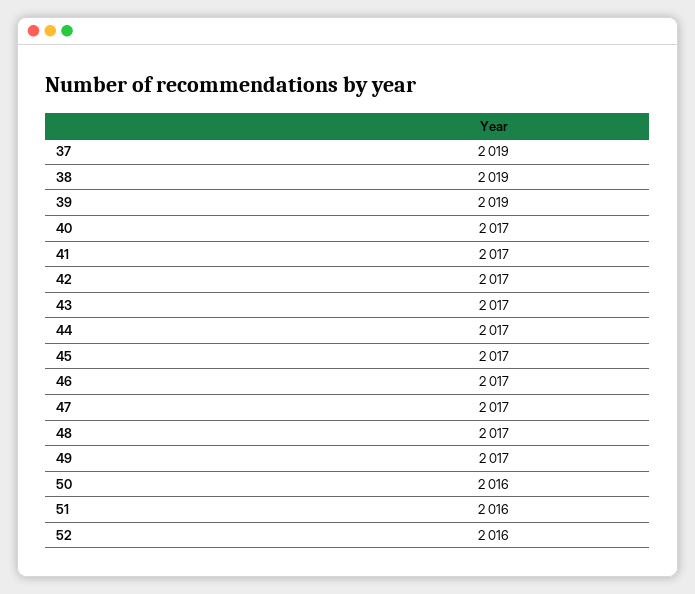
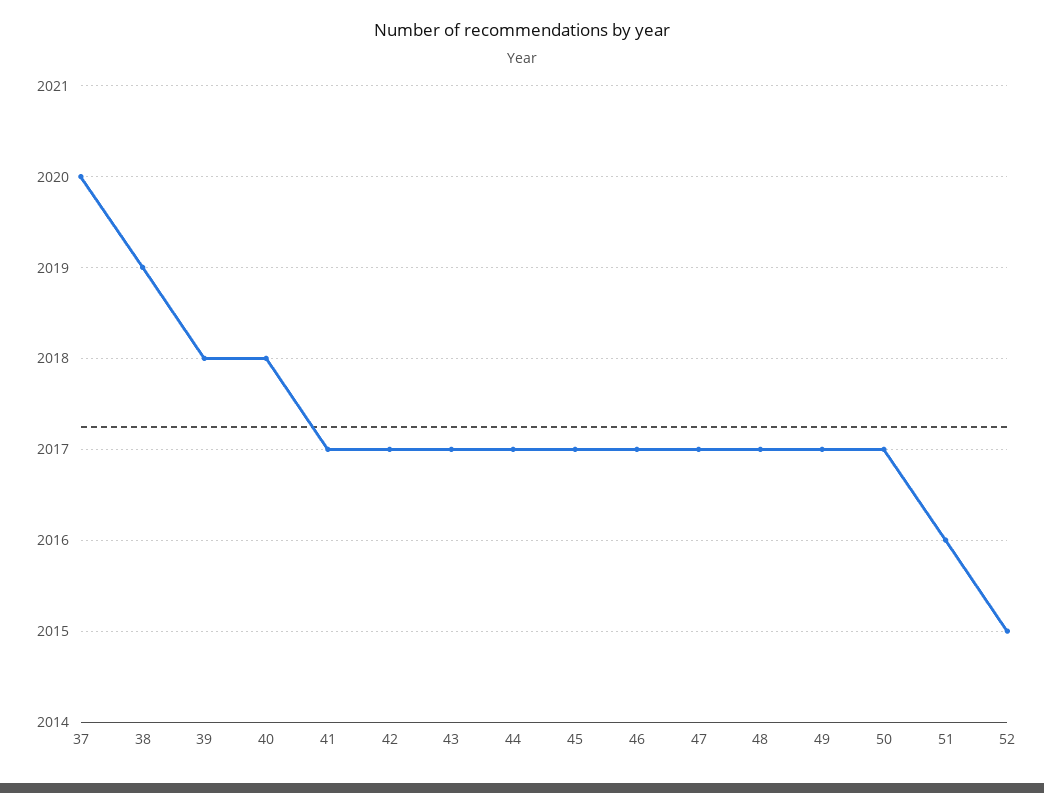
  {
-   "37": 2019,
+   "37": 2020,
    "38": 2019,
-   "39": 2019,
+   "39": 2018,
-   "40": 2017,
+   "40": 2018,
    "41": 2017,
    "42": 2017,
    "43": 2017,
    "44": 2017,
    "45": 2017,
    "46": 2017,
    "47": 2017,
    "48": 2017,
    "49": 2017,
-   "50": 2016,
+   "50": 2017,
    "51": 2016,
-   "52": 2016
+   "52": 2015
  }

